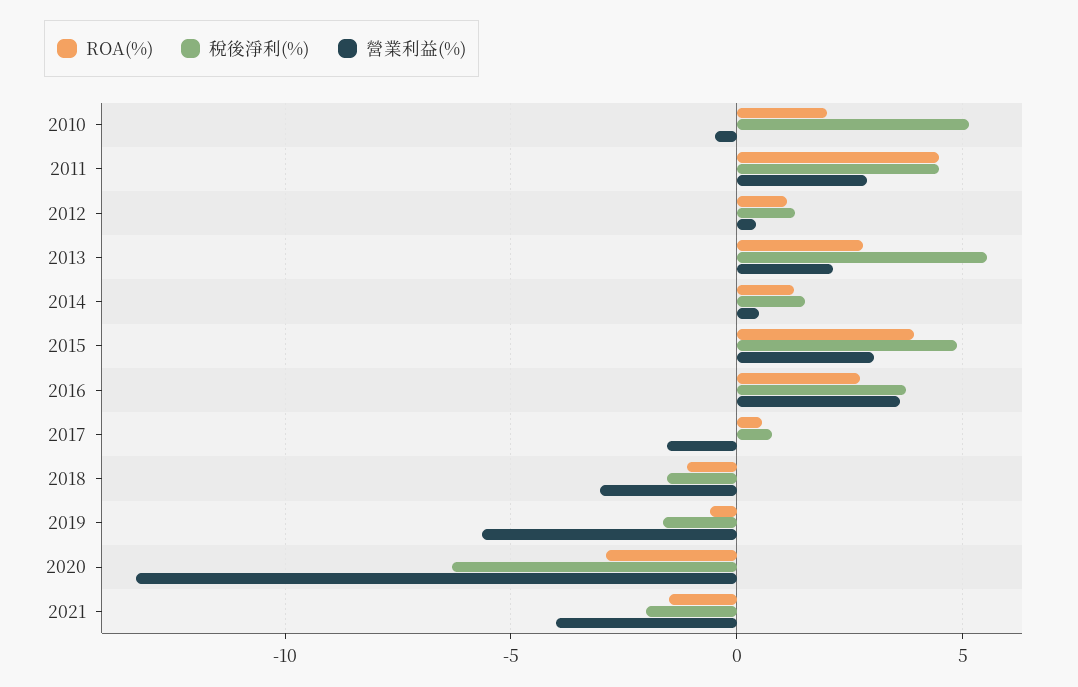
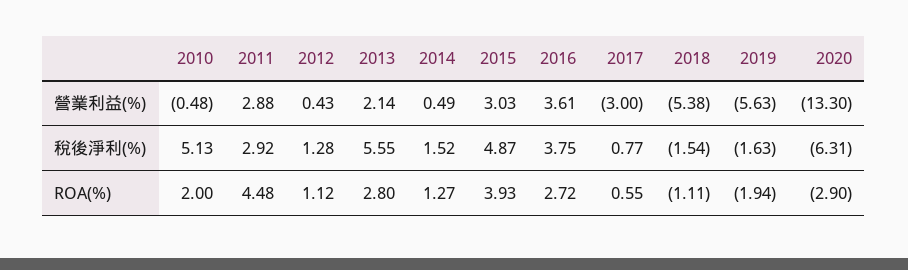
  {
    "ROA(%)": {
      "2010": 2,
      "2011": 4.48,
      "2012": 1.12,
      "2013": 2.8,
      "2014": 1.27,
      "2015": 3.93,
      "2016": 2.72,
      "2017": 0.55,
      "2018": -1.11,
-     "2019": -0.5,
+     "2019": -1.94,
-     "2020": -2.9,
+     "2020": -2.9
-     "2021": -1.5
    },
    "稅後淨利(%)": {
      "2010": 5.13,
-     "2011": 4.5,
+     "2011": 2.92,
      "2012": 1.28,
      "2013": 5.55,
      "2014": 1.52,
      "2015": 4.87,
      "2016": 3.75,
      "2017": 0.77,
      "2018": -1.54,
      "2019": -1.63,
-     "2020": -6.31,
+     "2020": -6.31
-     "2021": -2
    },
    "營業利益(%)": {
      "2010": -0.48,
      "2011": 2.88,
      "2012": 0.43,
      "2013": 2.14,
      "2014": 0.49,
      "2015": 3.03,
      "2016": 3.61,
-     "2017": -1.5,
+     "2017": -3,
-     "2018": -3,
+     "2018": -5.38,
      "2019": -5.63,
-     "2020": -13.3,
+     "2020": -13.3
-     "2021": -4
    }
  }

